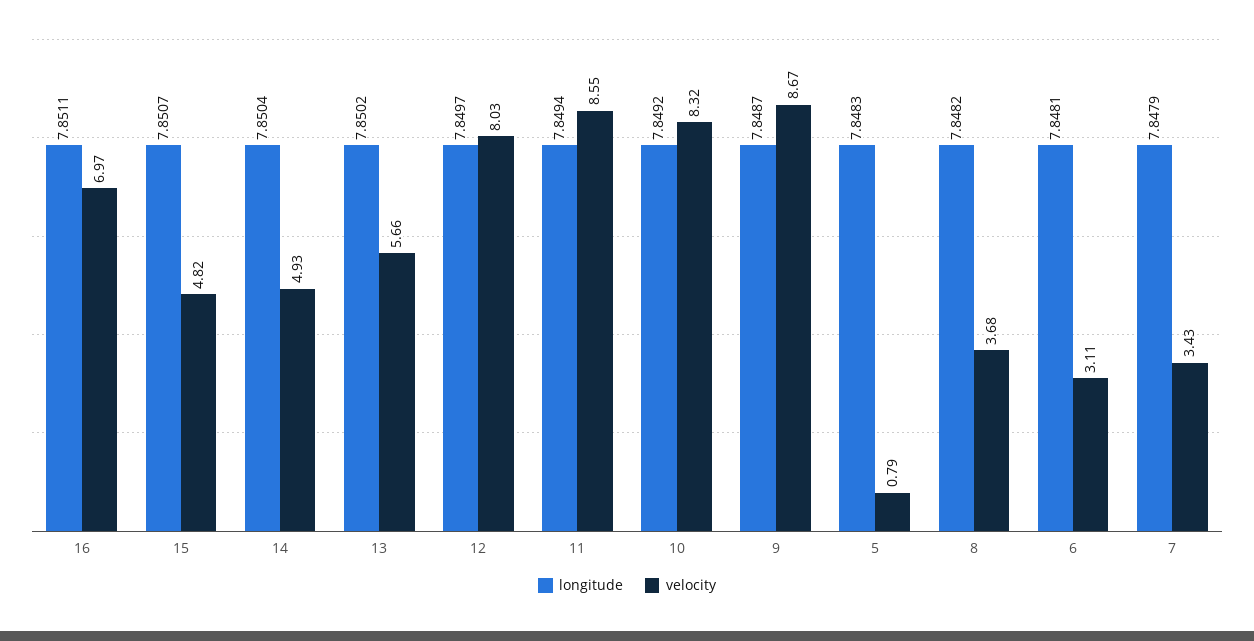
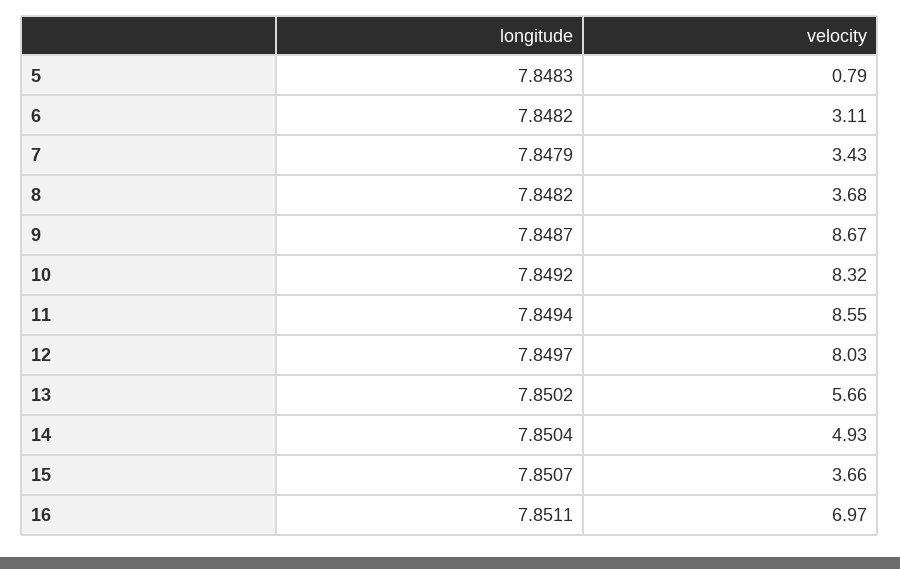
  {
    "longitude": {
      "16": 7.8511,
      "15": 7.8507,
      "14": 7.8504,
      "13": 7.8502,
      "12": 7.8497,
      "11": 7.8494,
      "10": 7.8492,
      "9": 7.8487,
      "5": 7.8483,
      "8": 7.8482,
-     "6": 7.8481,
+     "6": 7.8482,
      "7": 7.8479
    },
    "velocity": {
      "16": 6.97,
-     "15": 4.82,
+     "15": 3.66,
      "14": 4.93,
      "13": 5.66,
      "12": 8.03,
      "11": 8.55,
      "10": 8.32,
      "9": 8.67,
      "5": 0.79,
      "8": 3.68,
      "6": 3.11,
      "7": 3.43
    }
  }

